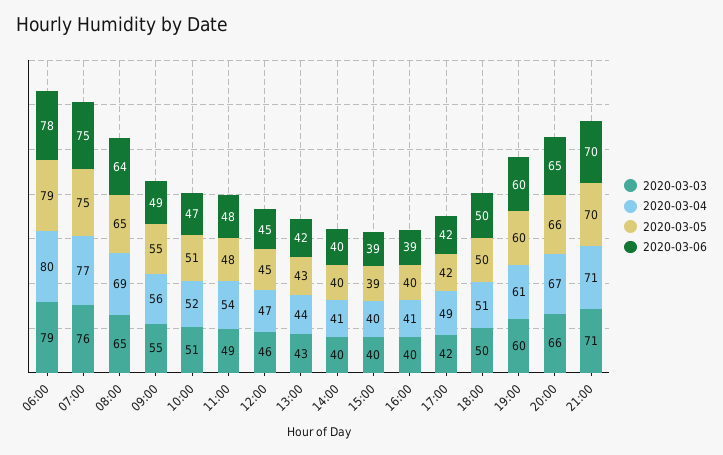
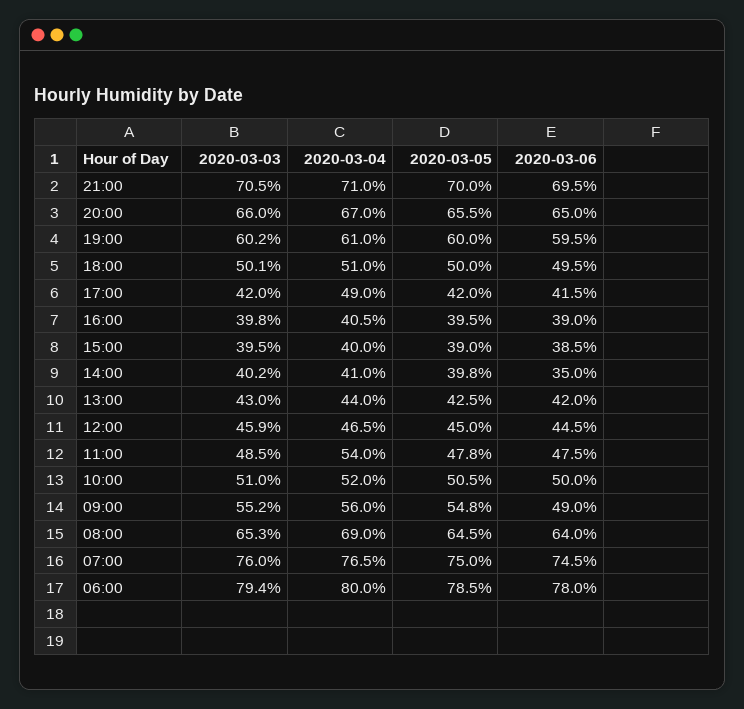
  {
    "2020-03-03": {
      "06:00": 79.4,
      "07:00": 76,
      "08:00": 65.3,
      "09:00": 55.2,
      "10:00": 51,
      "11:00": 48.5,
      "12:00": 45.9,
      "13:00": 43,
      "14:00": 40.2,
      "15:00": 39.5,
      "16:00": 39.8,
      "17:00": 42,
      "18:00": 50.1,
      "19:00": 60.2,
      "20:00": 66,
      "21:00": 70.5
    },
    "2020-03-04": {
      "06:00": 80,
      "07:00": 76.5,
      "08:00": 69,
      "09:00": 56,
      "10:00": 52,
      "11:00": 54,
      "12:00": 46.5,
      "13:00": 44,
      "14:00": 41,
      "15:00": 40,
      "16:00": 40.5,
      "17:00": 49,
      "18:00": 51,
      "19:00": 61,
      "20:00": 67,
      "21:00": 71
    },
    "2020-03-05": {
      "06:00": 78.5,
      "07:00": 75,
      "08:00": 64.5,
      "09:00": 54.8,
      "10:00": 50.5,
      "11:00": 47.8,
      "12:00": 45,
      "13:00": 42.5,
      "14:00": 39.8,
      "15:00": 39,
      "16:00": 39.5,
      "17:00": 42,
      "18:00": 50,
      "19:00": 60,
      "20:00": 65.5,
      "21:00": 70
    },
    "2020-03-06": {
      "06:00": 78,
      "07:00": 74.5,
      "08:00": 64,
      "09:00": 49,
-     "10:00": 47,
+     "10:00": 50,
      "11:00": 47.5,
      "12:00": 44.5,
      "13:00": 42,
-     "14:00": 40,
+     "14:00": 35,
      "15:00": 38.5,
      "16:00": 39,
      "17:00": 41.5,
      "18:00": 49.5,
      "19:00": 59.5,
      "20:00": 65,
      "21:00": 69.5
    }
  }

